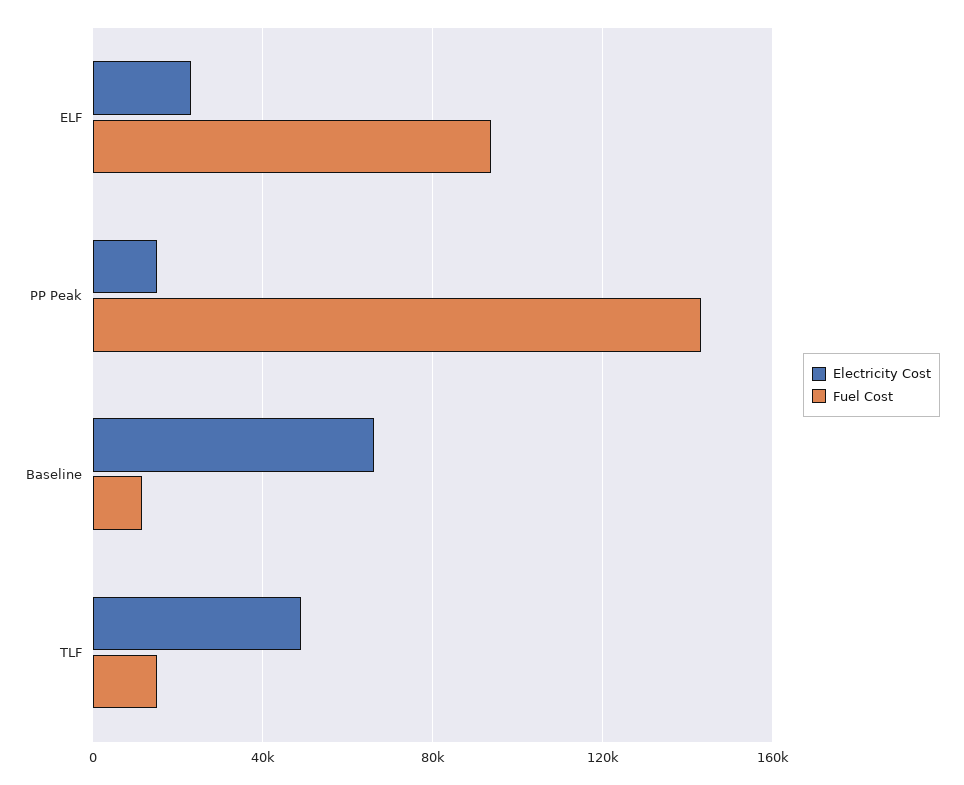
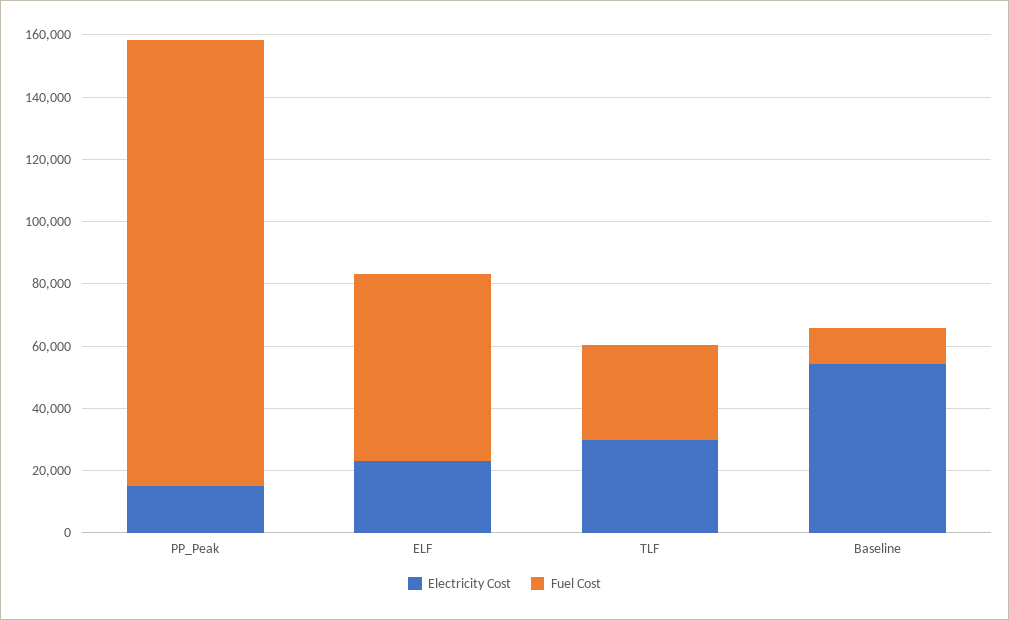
  {
    "Electricity Cost": {
      "ELF": 25000,
      "PP Peak": 15000,
-     "Baseline": 65000,
+     "Baseline": 55000,
-     "TLF": 50000
+     "TLF": 30000
    },
    "Fuel Cost": {
-     "ELF": 95000,
+     "ELF": 60000,
      "PP Peak": 145000,
      "Baseline": 10000,
-     "TLF": 15000
+     "TLF": 30000
    }
  }

